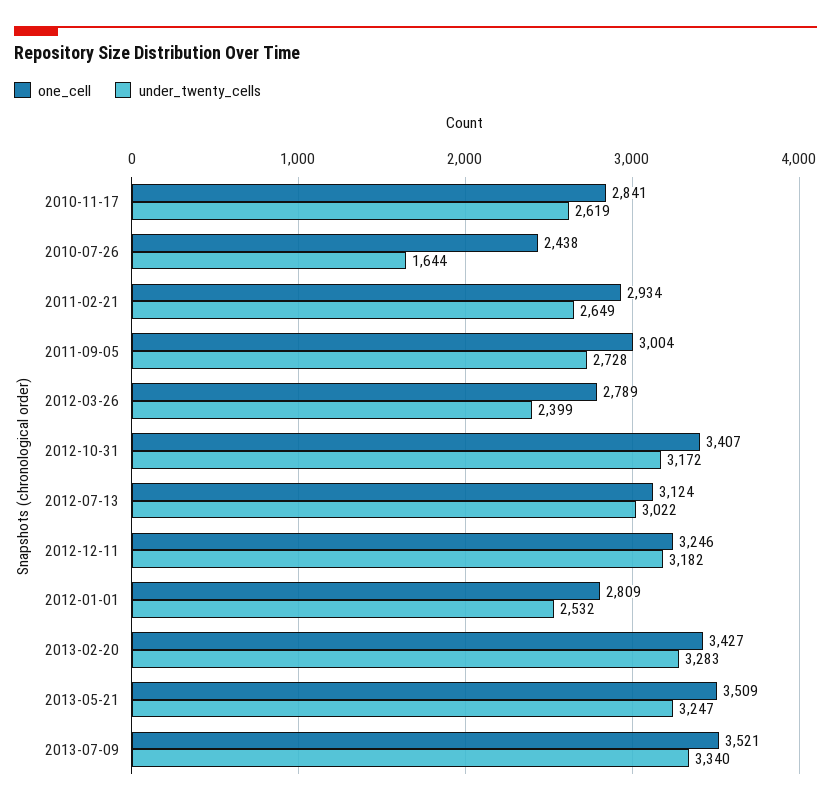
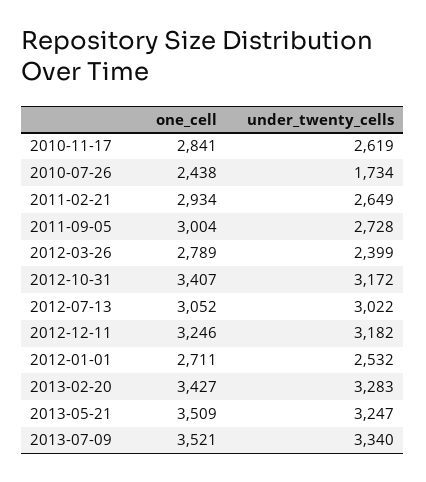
  {
    "one_cell": {
      "2010-11-17": 2841,
      "2010-07-26": 2438,
      "2011-02-21": 2934,
      "2011-09-05": 3004,
      "2012-03-26": 2789,
      "2012-10-31": 3407,
-     "2012-07-13": 3124,
+     "2012-07-13": 3052,
      "2012-12-11": 3246,
-     "2012-01-01": 2809,
+     "2012-01-01": 2711,
      "2013-02-20": 3427,
      "2013-05-21": 3509,
      "2013-07-09": 3521
    },
    "under_twenty_cells": {
      "2010-11-17": 2619,
-     "2010-07-26": 1644,
+     "2010-07-26": 1734,
      "2011-02-21": 2649,
      "2011-09-05": 2728,
      "2012-03-26": 2399,
      "2012-10-31": 3172,
      "2012-07-13": 3022,
      "2012-12-11": 3182,
      "2012-01-01": 2532,
      "2013-02-20": 3283,
      "2013-05-21": 3247,
      "2013-07-09": 3340
    }
  }

